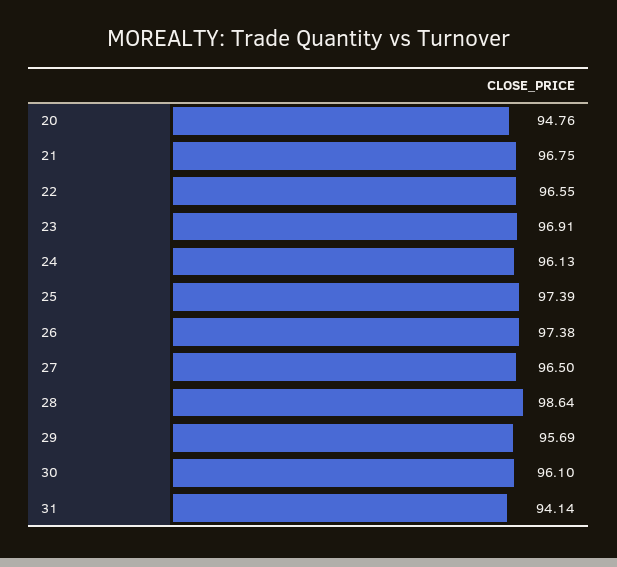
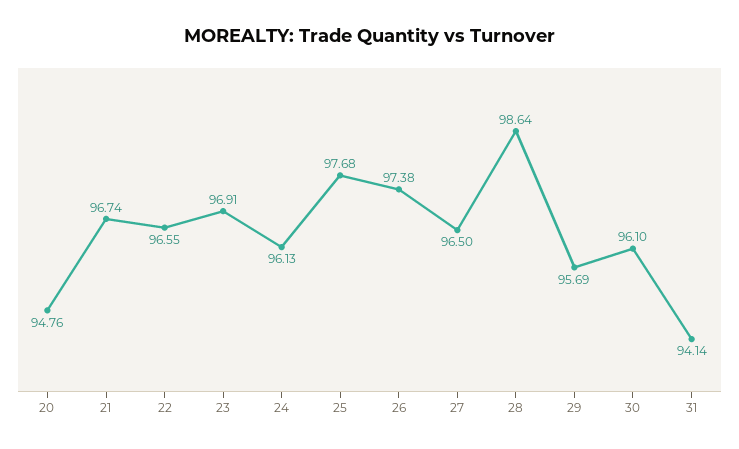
  {
    "20": 94.76,
-   "21": 96.75,
+   "21": 96.74,
    "22": 96.55,
    "23": 96.91,
    "24": 96.13,
-   "25": 97.39,
+   "25": 97.68,
    "26": 97.38,
    "27": 96.5,
    "28": 98.64,
    "29": 95.69,
    "30": 96.1,
    "31": 94.14
  }

